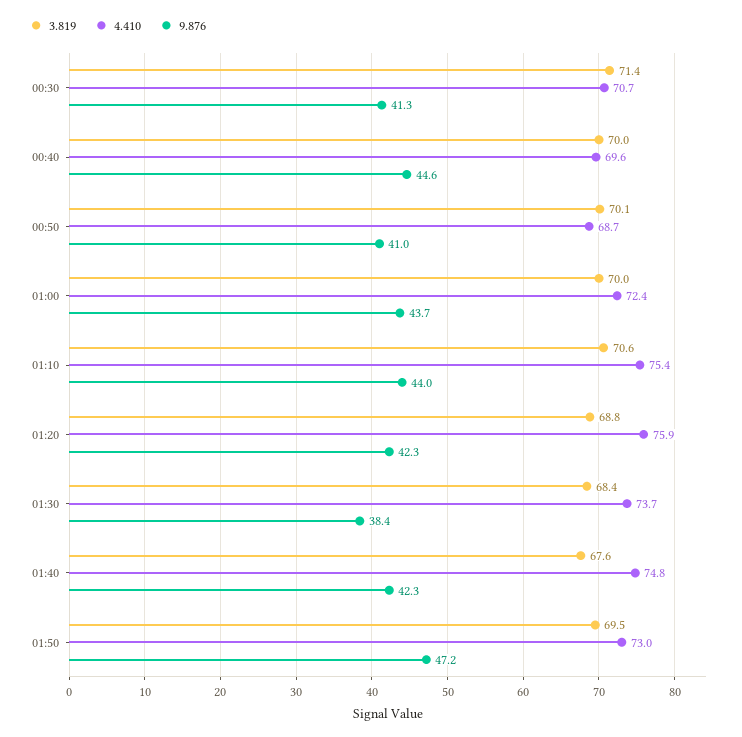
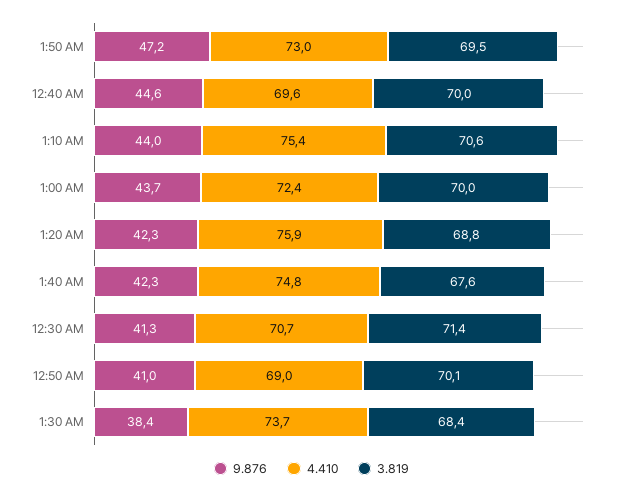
  {
    "3.819": {
      "00:30": 71.4,
      "00:40": 70,
      "00:50": 70.1,
      "01:00": 70,
      "01:10": 70.6,
      "01:20": 68.8,
      "01:30": 68.4,
      "01:40": 67.6,
      "01:50": 69.5
    },
    "4.410": {
      "00:30": 70.7,
      "00:40": 69.6,
-     "00:50": 68.7,
+     "00:50": 69,
      "01:00": 72.4,
      "01:10": 75.4,
      "01:20": 75.9,
      "01:30": 73.7,
      "01:40": 74.8,
      "01:50": 73
    },
    "9.876": {
      "00:30": 41.3,
      "00:40": 44.6,
      "00:50": 41,
      "01:00": 43.7,
      "01:10": 44,
      "01:20": 42.3,
      "01:30": 38.4,
      "01:40": 42.3,
      "01:50": 47.2
    }
  }

